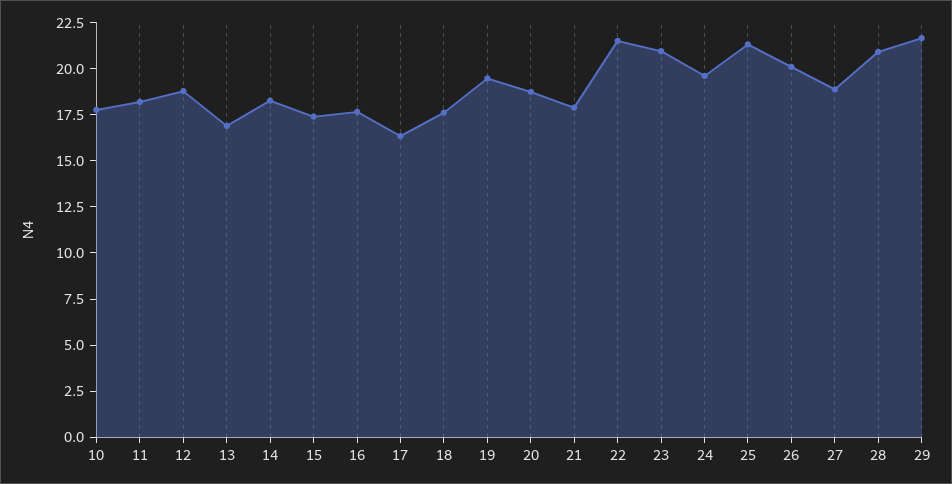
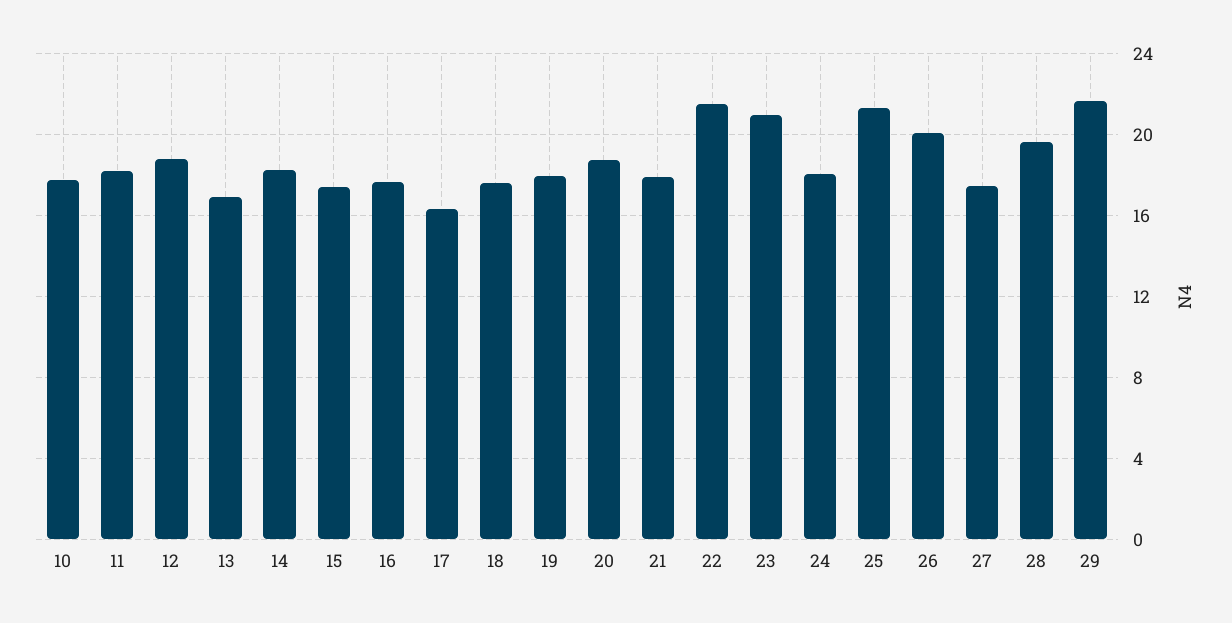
  {
    "10": 18,
    "11": 18,
    "12": 19,
    "13": 17,
    "14": 18.5,
    "15": 17.5,
    "16": 17.5,
    "17": 16.5,
    "18": 17.5,
-   "19": 19.5,
+   "19": 18,
    "20": 18.5,
    "21": 18,
    "22": 21.5,
    "23": 21,
-   "24": 19.5,
+   "24": 18,
    "25": 21.5,
    "26": 20,
-   "27": 19,
+   "27": 17.5,
-   "28": 21,
+   "28": 19.5,
    "29": 21.5
  }

